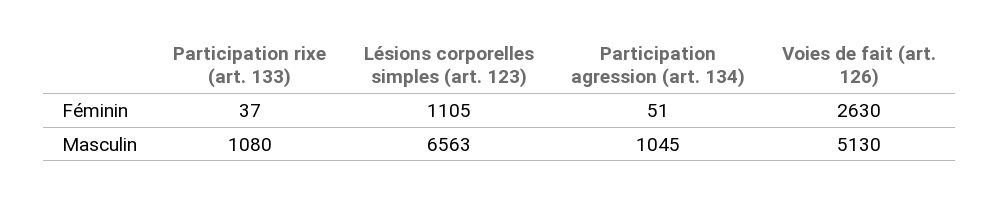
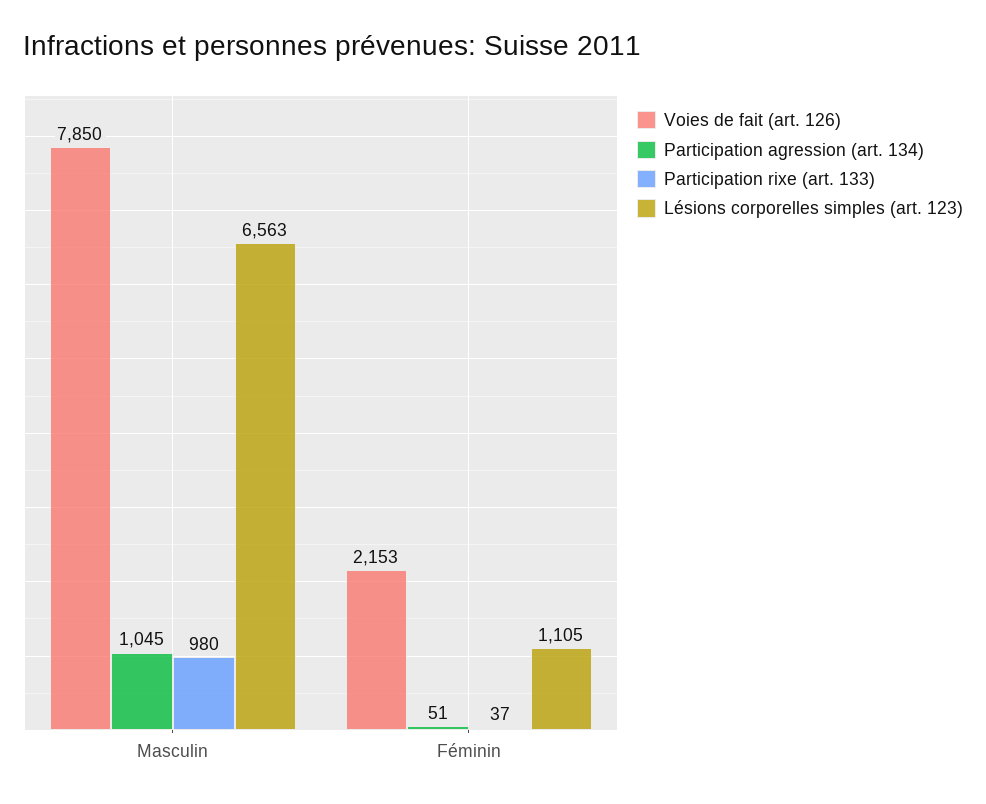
  {
    "Participation rixe (art. 133)": {
      "Féminin": 37,
-     "Masculin": 1080
+     "Masculin": 980
    },
    "Lésions corporelles simples (art. 123)": {
      "Féminin": 1105,
      "Masculin": 6563
    },
    "Participation agression (art. 134)": {
      "Féminin": 51,
      "Masculin": 1045
    },
    "Voies de fait (art. 126)": {
-     "Féminin": 2630,
+     "Féminin": 2153,
-     "Masculin": 5130
+     "Masculin": 7850
    }
  }

